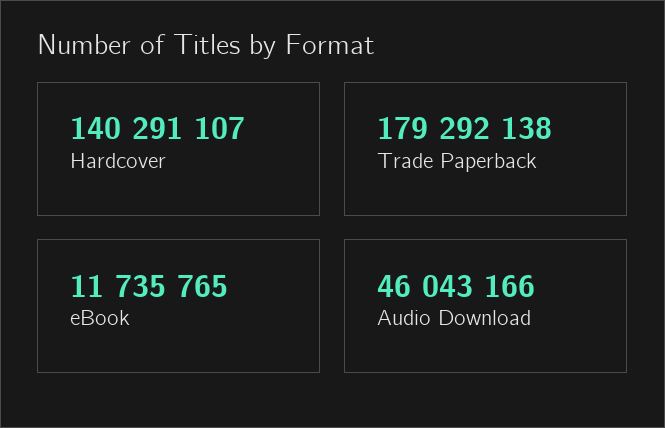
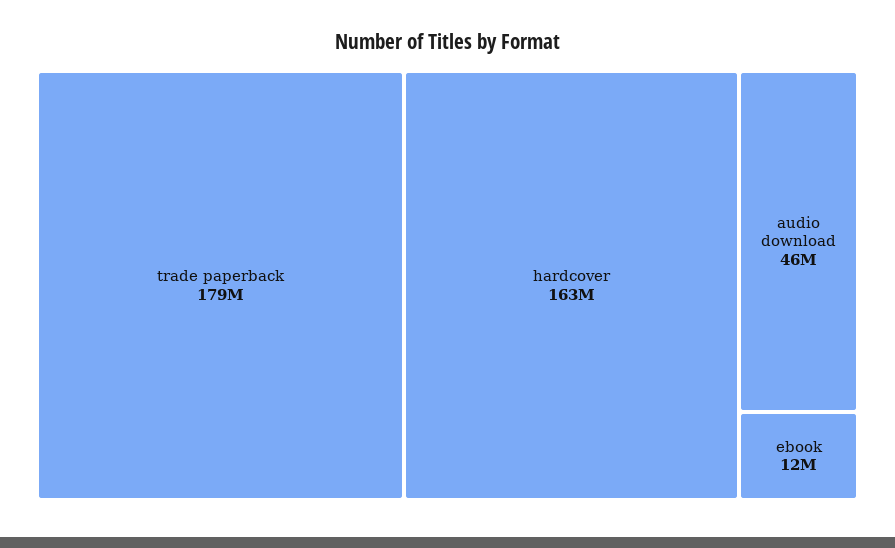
  {
-   "Hardcover": 140291107,
+   "Hardcover": 163000000,
    "Trade Paperback": 179292138,
    "eBook": 11735765,
    "Audio Download": 46043166
  }

